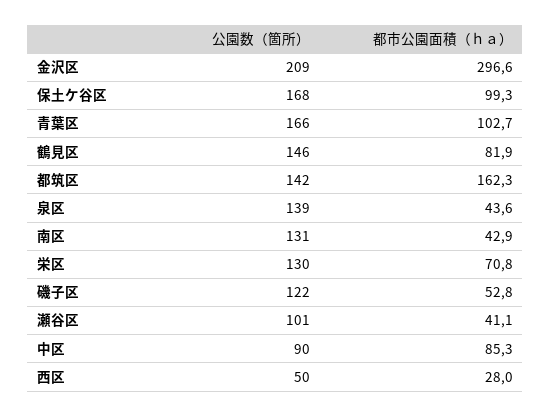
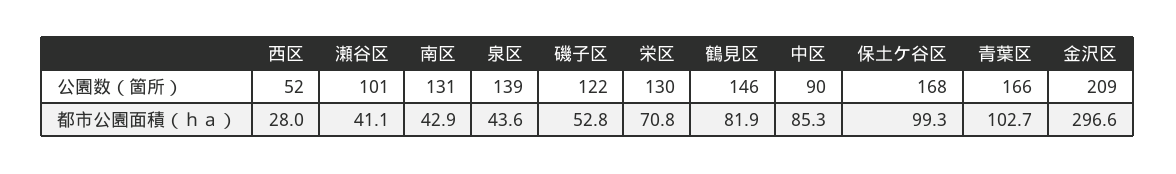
  {
    "公園数（箇所）": {
      "金沢区": 209,
      "保土ケ谷区": 168,
      "青葉区": 166,
      "鶴見区": 146,
-     "都筑区": 142,
      "泉区": 139,
      "南区": 131,
      "栄区": 130,
      "磯子区": 122,
      "瀬谷区": 101,
      "中区": 90,
-     "西区": 50
+     "西区": 52
    },
    "都市公園面積（ｈａ）": {
      "金沢区": 296.6,
      "保土ケ谷区": 99.3,
      "青葉区": 102.7,
      "鶴見区": 81.9,
-     "都筑区": 162.3,
      "泉区": 43.6,
      "南区": 42.9,
      "栄区": 70.8,
      "磯子区": 52.8,
      "瀬谷区": 41.1,
      "中区": 85.3,
      "西区": 28
    }
  }

